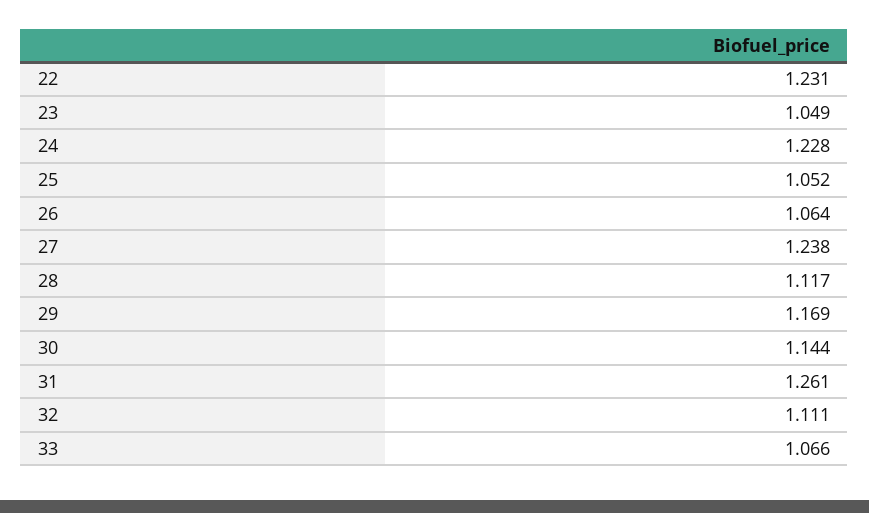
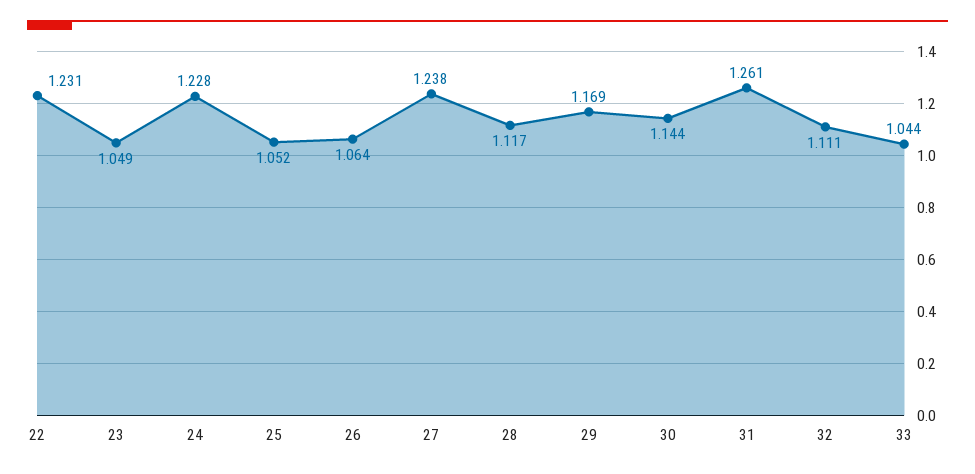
  {
    "22": 1.231,
    "23": 1.049,
    "24": 1.228,
    "25": 1.052,
    "26": 1.064,
    "27": 1.238,
    "28": 1.117,
    "29": 1.169,
    "30": 1.144,
    "31": 1.261,
    "32": 1.111,
-   "33": 1.066
+   "33": 1.044
  }

